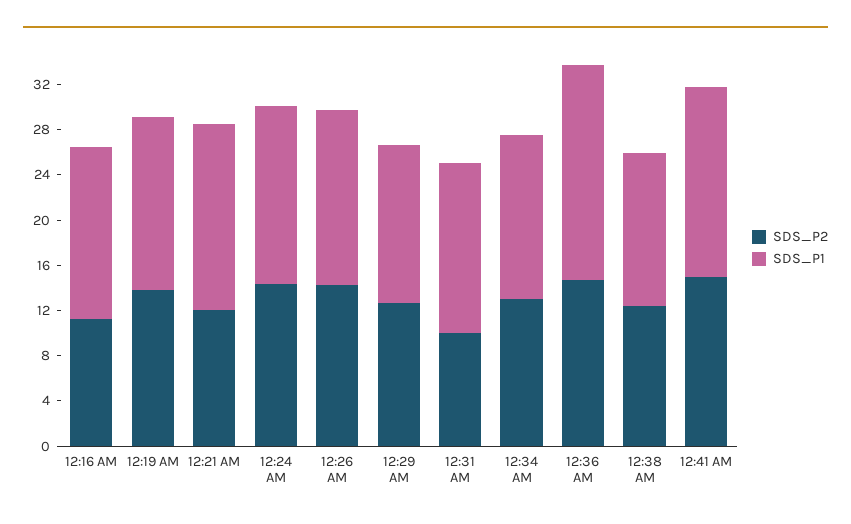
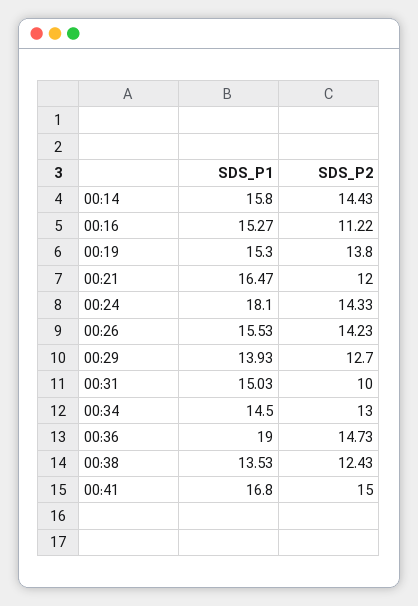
  {
    "SDS_P2": {
      "12:16 AM": 11.22,
      "12:19 AM": 13.8,
      "12:21 AM": 12,
      "12:24 AM": 14.33,
      "12:26 AM": 14.23,
      "12:29 AM": 12.7,
      "12:31 AM": 10,
      "12:34 AM": 13,
      "12:36 AM": 14.73,
      "12:38 AM": 12.43,
-     "12:41 AM": 15
+     "12:41 AM": 15,
+     "00:14": 14.43
    },
    "SDS_P1": {
      "12:16 AM": 15.27,
      "12:19 AM": 15.3,
      "12:21 AM": 16.47,
-     "12:24 AM": 16,
+     "12:24 AM": 18.1,
      "12:26 AM": 15.53,
      "12:29 AM": 13.93,
      "12:31 AM": 15.03,
      "12:34 AM": 14.5,
      "12:36 AM": 19,
      "12:38 AM": 13.53,
-     "12:41 AM": 16.8
+     "12:41 AM": 16.8,
+     "00:14": 15.8
    }
  }

